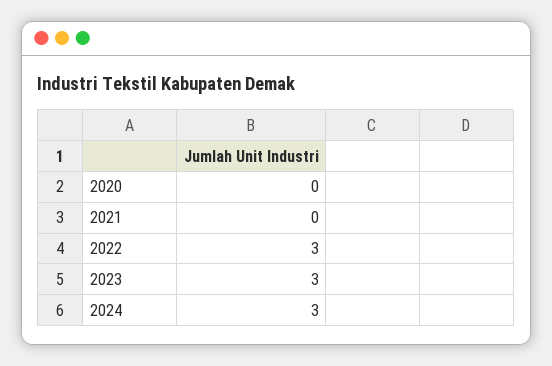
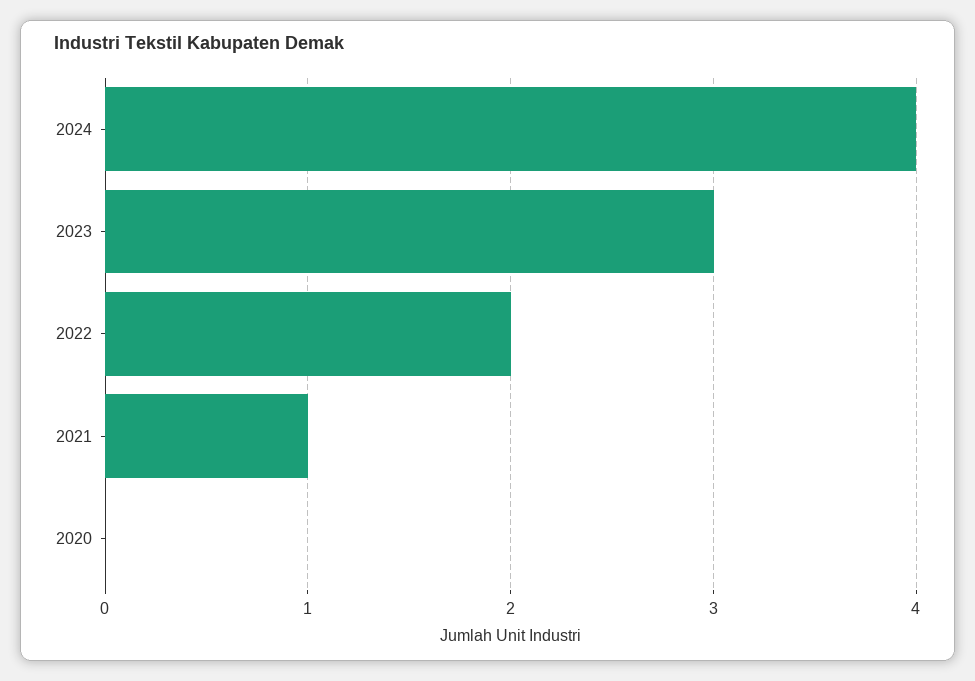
  {
    "2020": 0,
-   "2021": 0,
+   "2021": 1,
-   "2022": 3,
+   "2022": 2,
    "2023": 3,
-   "2024": 3
+   "2024": 4
  }

